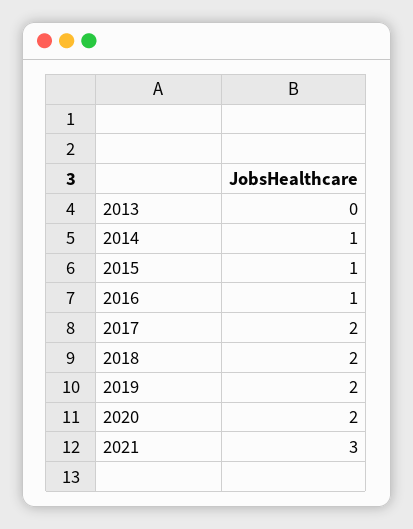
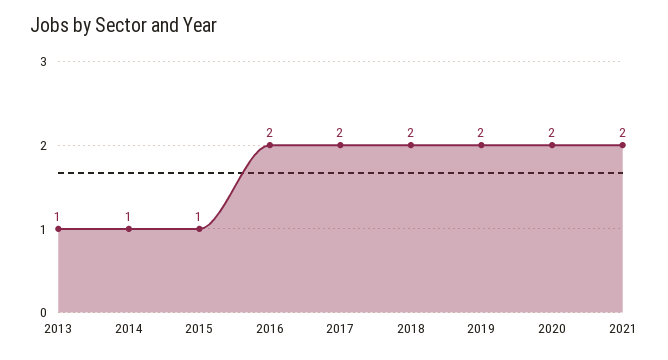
  {
-   "2013": 0,
+   "2013": 1,
    "2014": 1,
    "2015": 1,
-   "2016": 1,
+   "2016": 2,
    "2017": 2,
    "2018": 2,
    "2019": 2,
    "2020": 2,
-   "2021": 3
+   "2021": 2
  }

